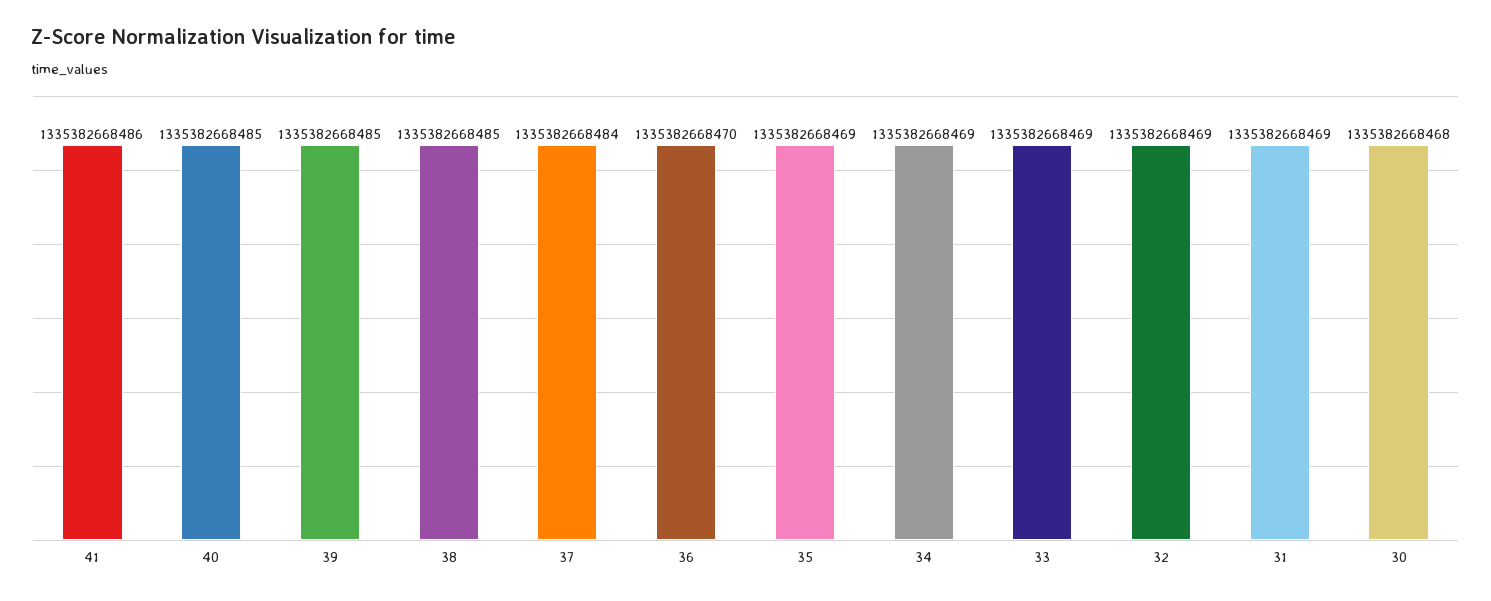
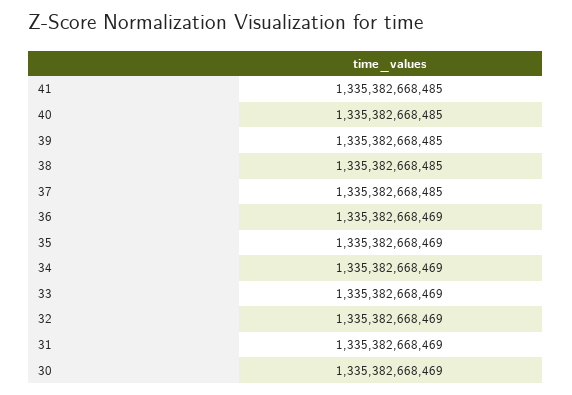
  {
-   "41": 1335382668486,
+   "41": 1335382668485,
    "40": 1335382668485,
    "39": 1335382668485,
    "38": 1335382668485,
-   "37": 1335382668484,
+   "37": 1335382668485,
-   "36": 1335382668470,
+   "36": 1335382668469,
    "35": 1335382668469,
    "34": 1335382668469,
    "33": 1335382668469,
    "32": 1335382668469,
    "31": 1335382668469,
-   "30": 1335382668468
+   "30": 1335382668469
  }

